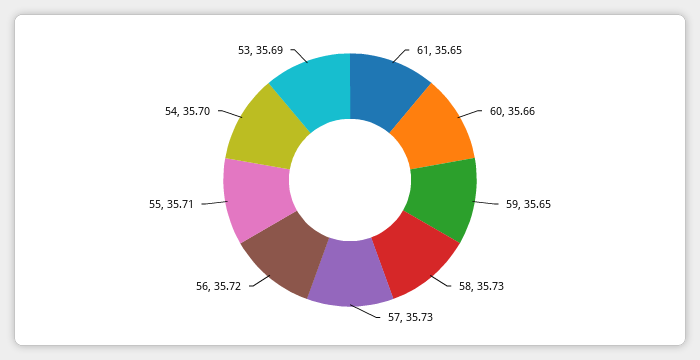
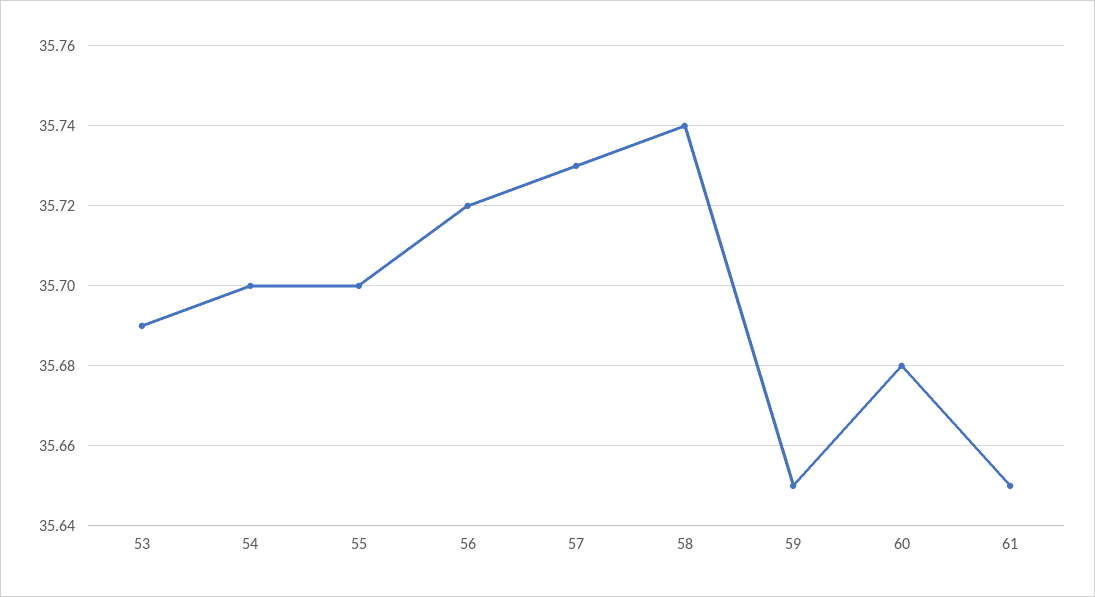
  {
    "61": 35.65,
-   "60": 35.66,
+   "60": 35.68,
    "59": 35.65,
-   "58": 35.73,
+   "58": 35.74,
    "57": 35.73,
    "56": 35.72,
-   "55": 35.71,
+   "55": 35.7,
    "54": 35.7,
    "53": 35.69
  }

